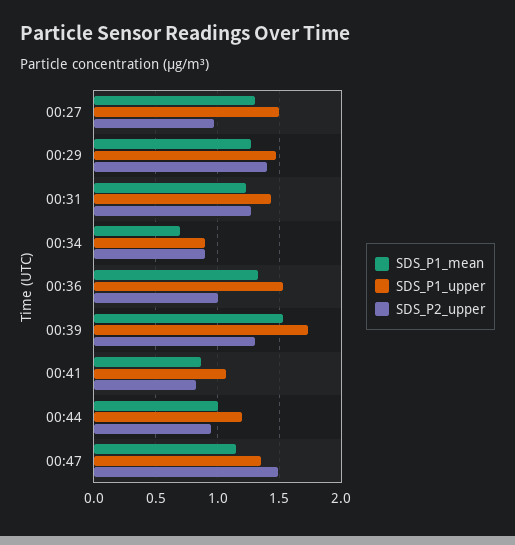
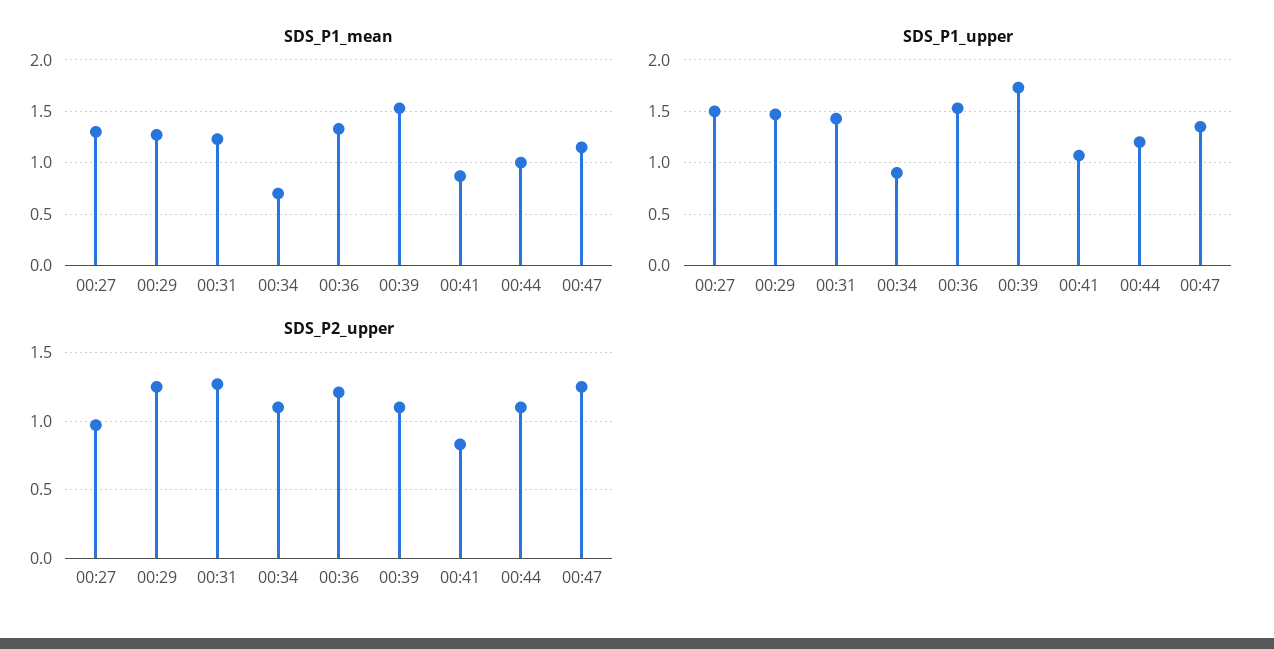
  {
    "SDS_P1_mean": {
      "00:27": 1.3,
      "00:29": 1.25,
      "00:31": 1.25,
      "00:34": 0.7,
      "00:36": 1.35,
      "00:39": 1.55,
      "00:41": 0.85,
      "00:44": 1,
      "00:47": 1.15
    },
    "SDS_P1_upper": {
      "00:27": 1.5,
      "00:29": 1.45,
      "00:31": 1.45,
      "00:34": 0.9,
      "00:36": 1.55,
      "00:39": 1.75,
      "00:41": 1.05,
      "00:44": 1.2,
      "00:47": 1.35
    },
    "SDS_P2_upper": {
      "00:27": 0.95,
-     "00:29": 1.4,
+     "00:29": 1.25,
      "00:31": 1.25,
-     "00:34": 0.9,
+     "00:34": 1.1,
-     "00:36": 1,
+     "00:36": 1.2,
-     "00:39": 1.3,
+     "00:39": 1.1,
      "00:41": 0.85,
-     "00:44": 0.95,
+     "00:44": 1.1,
-     "00:47": 1.5
+     "00:47": 1.25
    }
  }

